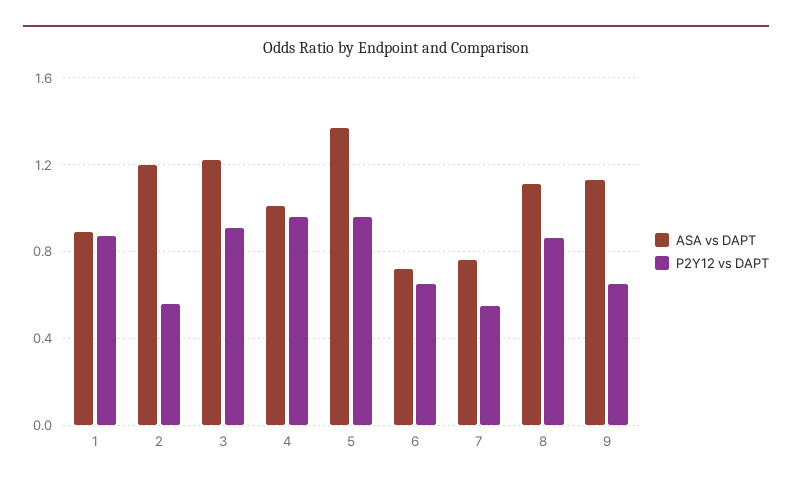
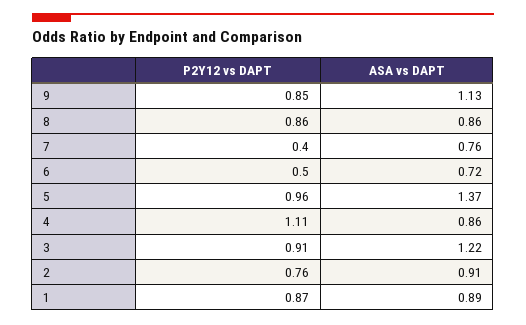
  {
    "ASA vs DAPT": {
      "1": 0.89,
-     "2": 1.2,
+     "2": 0.91,
      "3": 1.22,
-     "4": 1,
+     "4": 0.86,
      "5": 1.37,
      "6": 0.72,
      "7": 0.76,
-     "8": 1.1,
+     "8": 0.86,
      "9": 1.13
    },
    "P2Y12 vs DAPT": {
      "1": 0.87,
-     "2": 0.55,
+     "2": 0.76,
      "3": 0.91,
-     "4": 0.95,
+     "4": 1.11,
      "5": 0.96,
-     "6": 0.65,
+     "6": 0.5,
-     "7": 0.55,
+     "7": 0.4,
      "8": 0.86,
-     "9": 0.65
+     "9": 0.85
    }
  }

